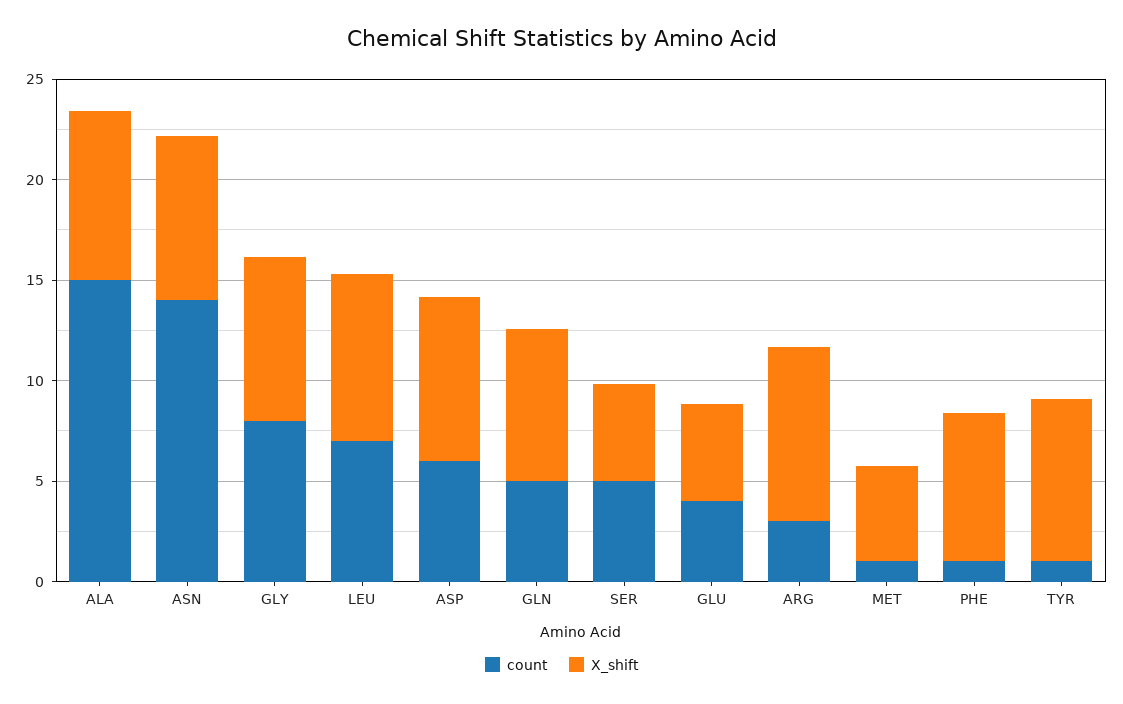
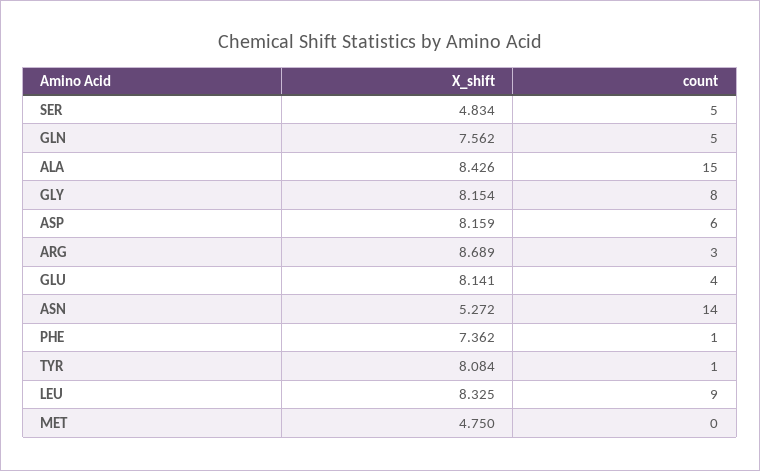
  {
    "count": {
      "ALA": 15,
      "ASN": 14,
      "GLY": 8,
-     "LEU": 7,
+     "LEU": 9,
      "ASP": 6,
      "GLN": 5,
      "SER": 5,
      "GLU": 4,
      "ARG": 3,
-     "MET": 1,
+     "MET": 0,
      "PHE": 1,
      "TYR": 1
    },
    "X_shift": {
      "ALA": 8.426,
-     "ASN": 8,
+     "ASN": 5.272,
      "GLY": 8.154,
      "LEU": 8.325,
      "ASP": 8.159,
      "GLN": 7.562,
      "SER": 4.834,
-     "GLU": 5,
+     "GLU": 8.141,
      "ARG": 8.689,
      "MET": 4.75,
      "PHE": 7.362,
      "TYR": 8.084
    }
  }

